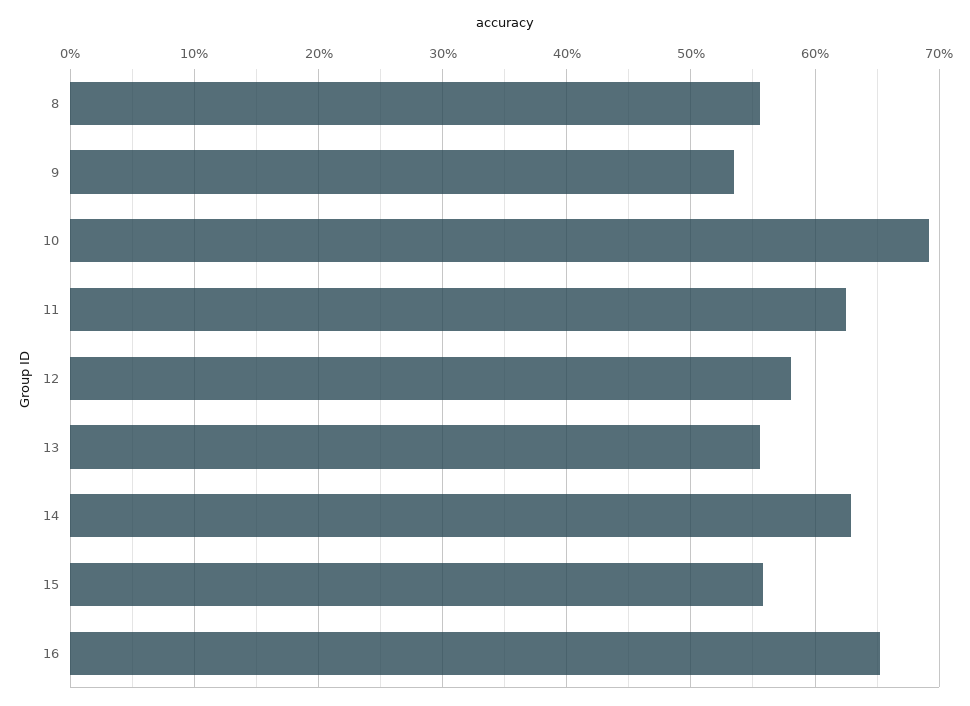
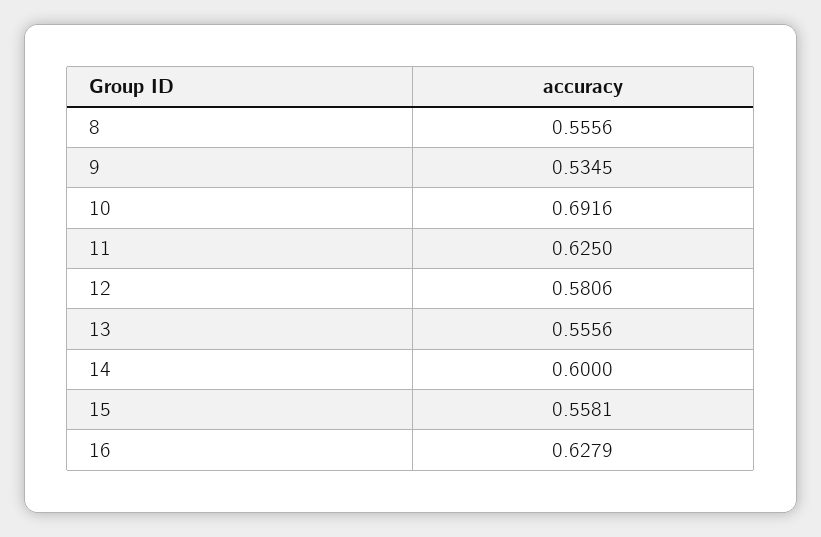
  {
    "8": 0.5556,
    "9": 0.5345,
    "10": 0.6916,
    "11": 0.625,
    "12": 0.5806,
    "13": 0.5556,
-   "14": 0.63,
+   "14": 0.6,
    "15": 0.5581,
-   "16": 0.65
+   "16": 0.6279
  }

